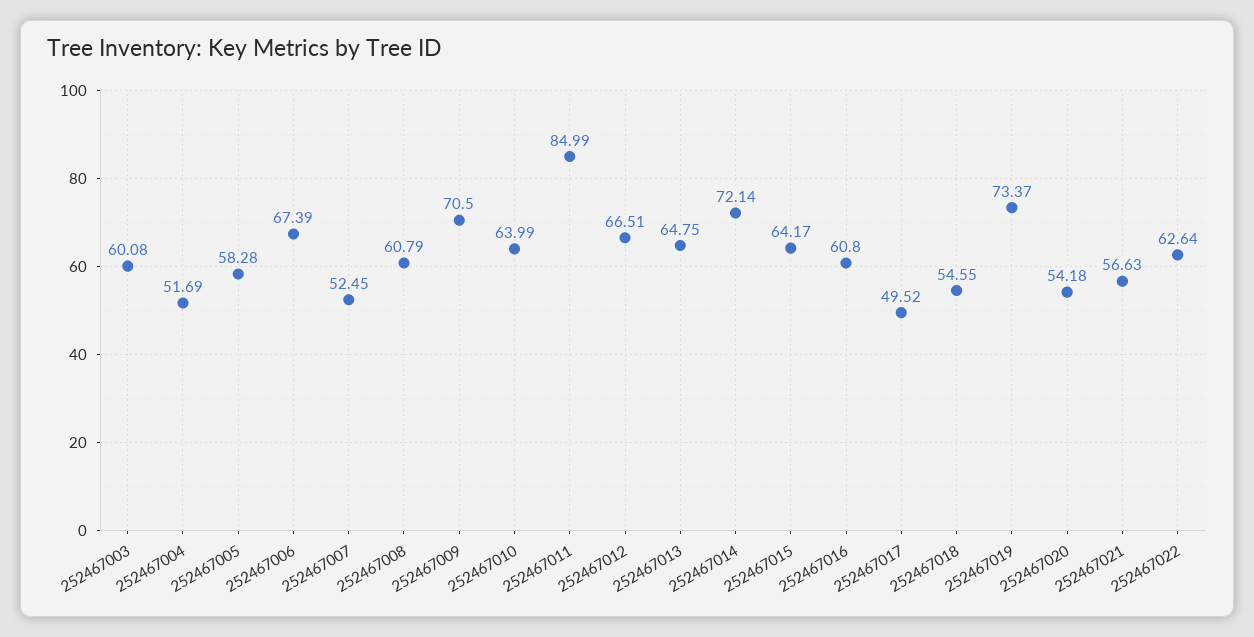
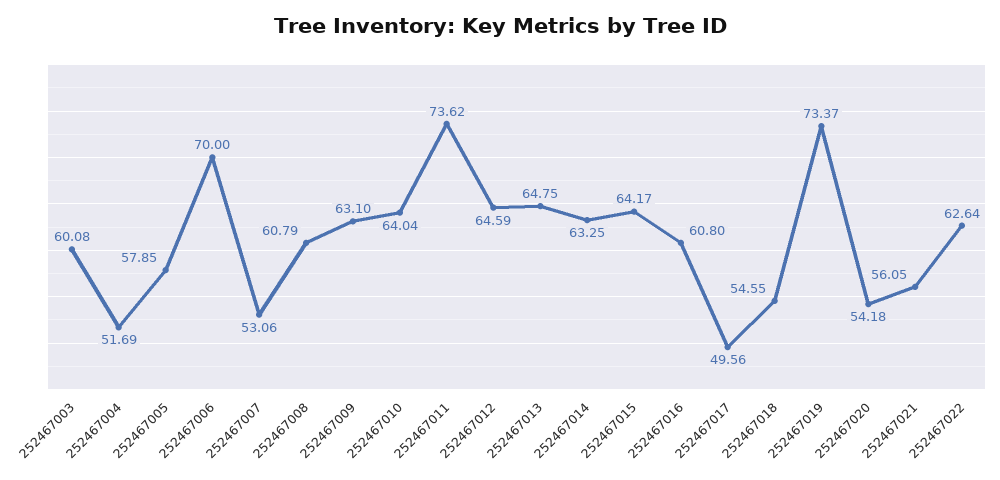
  {
    "252467003": 60.08,
    "252467004": 51.69,
-   "252467005": 58.28,
+   "252467005": 57.85,
-   "252467006": 67.39,
+   "252467006": 70,
-   "252467007": 52.45,
+   "252467007": 53.06,
    "252467008": 60.79,
-   "252467009": 70.5,
+   "252467009": 63.1,
-   "252467010": 63.99,
+   "252467010": 64.04,
-   "252467011": 84.99,
+   "252467011": 73.62,
-   "252467012": 66.51,
+   "252467012": 64.59,
    "252467013": 64.75,
-   "252467014": 72.14,
+   "252467014": 63.25,
    "252467015": 64.17,
    "252467016": 60.8,
-   "252467017": 49.52,
+   "252467017": 49.56,
    "252467018": 54.55,
    "252467019": 73.37,
    "252467020": 54.18,
-   "252467021": 56.63,
+   "252467021": 56.05,
    "252467022": 62.64
  }

